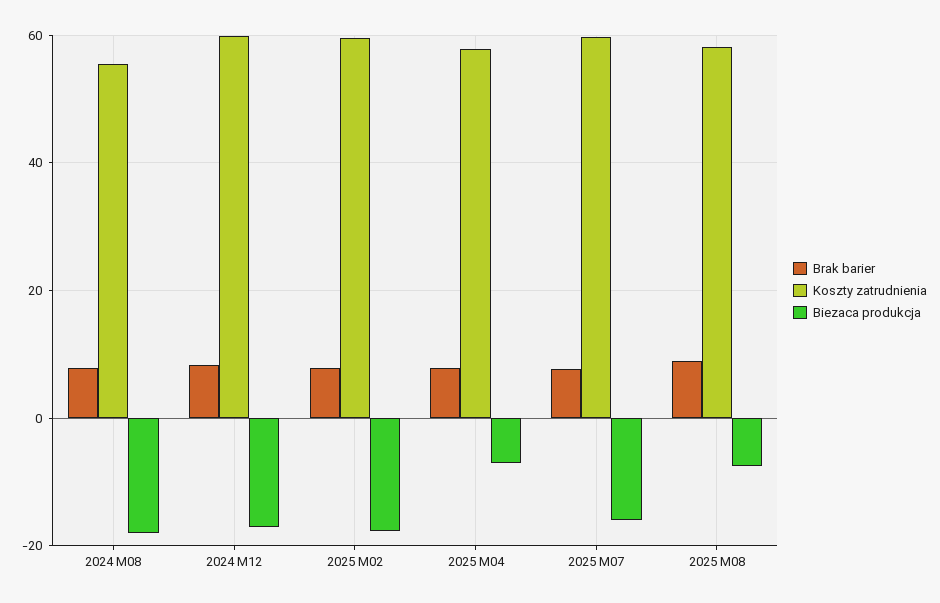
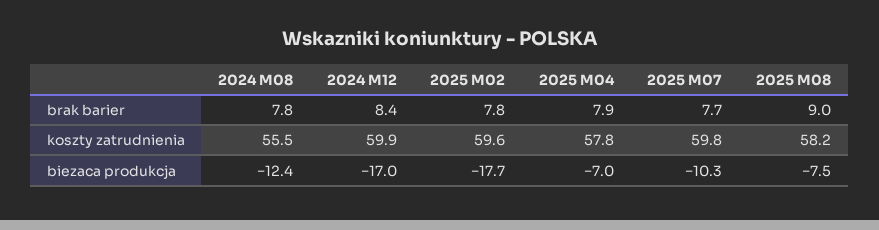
  {
    "Brak barier": {
      "2024 M08": 7.8,
      "2024 M12": 8.4,
      "2025 M02": 7.8,
      "2025 M04": 7.9,
      "2025 M07": 7.7,
      "2025 M08": 9
    },
    "Koszty zatrudnienia": {
      "2024 M08": 55.5,
      "2024 M12": 59.9,
      "2025 M02": 59.6,
      "2025 M04": 57.8,
      "2025 M07": 59.8,
      "2025 M08": 58.2
    },
    "Biezaca produkcja": {
-     "2024 M08": -18,
+     "2024 M08": -12.4,
      "2024 M12": -17,
      "2025 M02": -17.7,
      "2025 M04": -7,
-     "2025 M07": -16,
+     "2025 M07": -10.3,
      "2025 M08": -7.5
    }
  }

